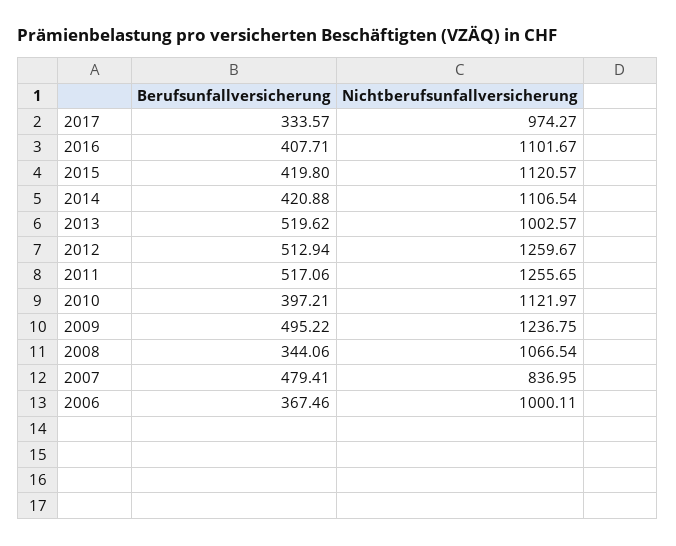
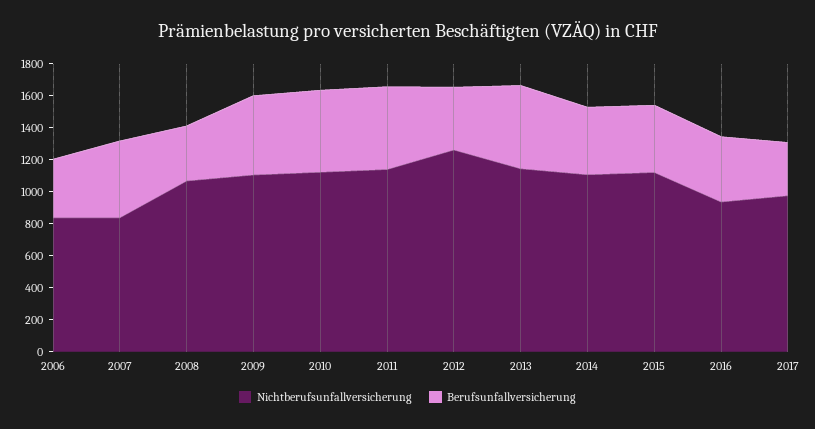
  {
    "Berufsunfallversicherung": {
      "2017": 333.57,
      "2016": 407.71,
      "2015": 419.8,
      "2014": 420.88,
      "2013": 519.62,
-     "2012": 512.94,
+     "2012": 400,
      "2011": 517.06,
-     "2010": 397.21,
+     "2010": 500,
      "2009": 495.22,
      "2008": 344.06,
      "2007": 479.41,
      "2006": 367.46
    },
    "Nichtberufsunfallversicherung": {
      "2017": 974.27,
-     "2016": 1101.67,
+     "2016": 950,
      "2015": 1120.57,
      "2014": 1106.54,
-     "2013": 1002.57,
+     "2013": 1150,
      "2012": 1259.67,
-     "2011": 1255.65,
+     "2011": 1150,
      "2010": 1121.97,
-     "2009": 1236.75,
+     "2009": 1100,
      "2008": 1066.54,
      "2007": 836.95,
-     "2006": 1000.11
+     "2006": 850
    }
  }

